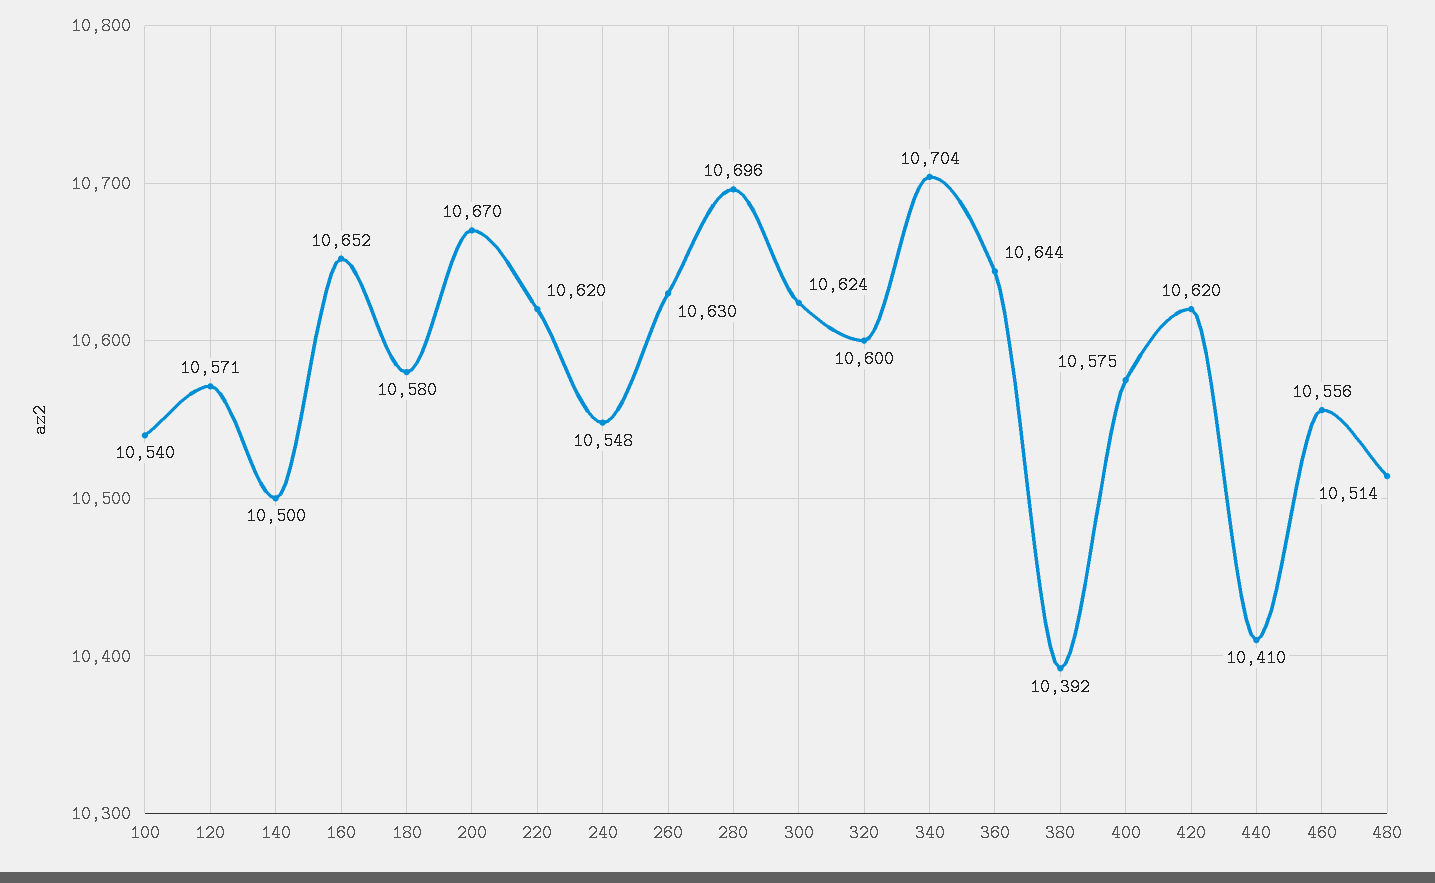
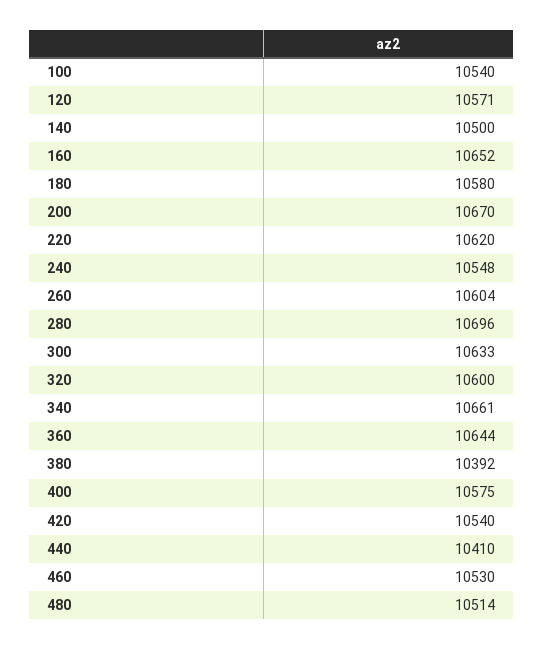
  {
    "100": 10540,
    "120": 10571,
    "140": 10500,
    "160": 10652,
    "180": 10580,
    "200": 10670,
    "220": 10620,
    "240": 10548,
-   "260": 10630,
+   "260": 10604,
    "280": 10696,
-   "300": 10624,
+   "300": 10633,
    "320": 10600,
-   "340": 10704,
+   "340": 10661,
    "360": 10644,
    "380": 10392,
    "400": 10575,
-   "420": 10620,
+   "420": 10540,
    "440": 10410,
-   "460": 10556,
+   "460": 10530,
    "480": 10514
  }

